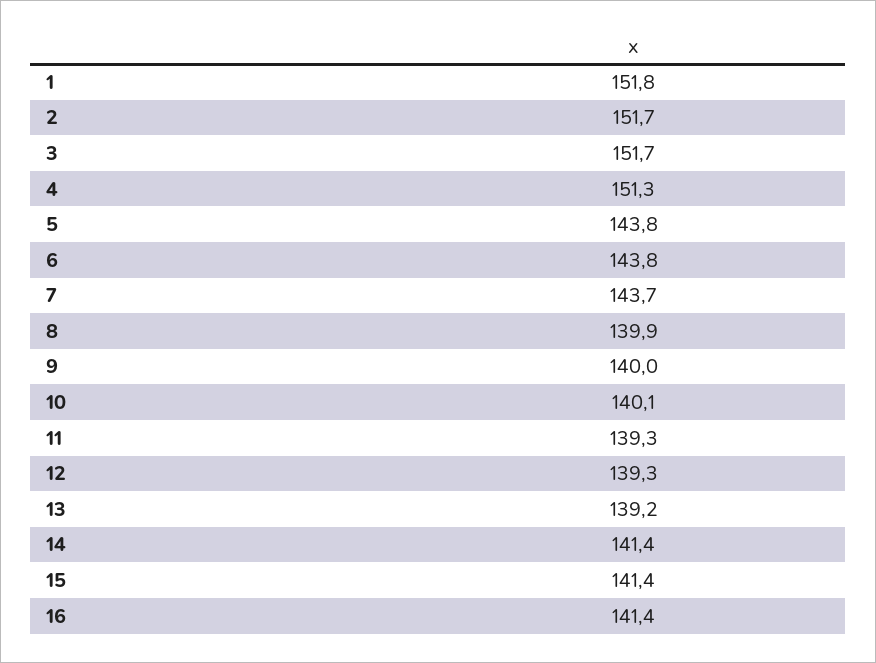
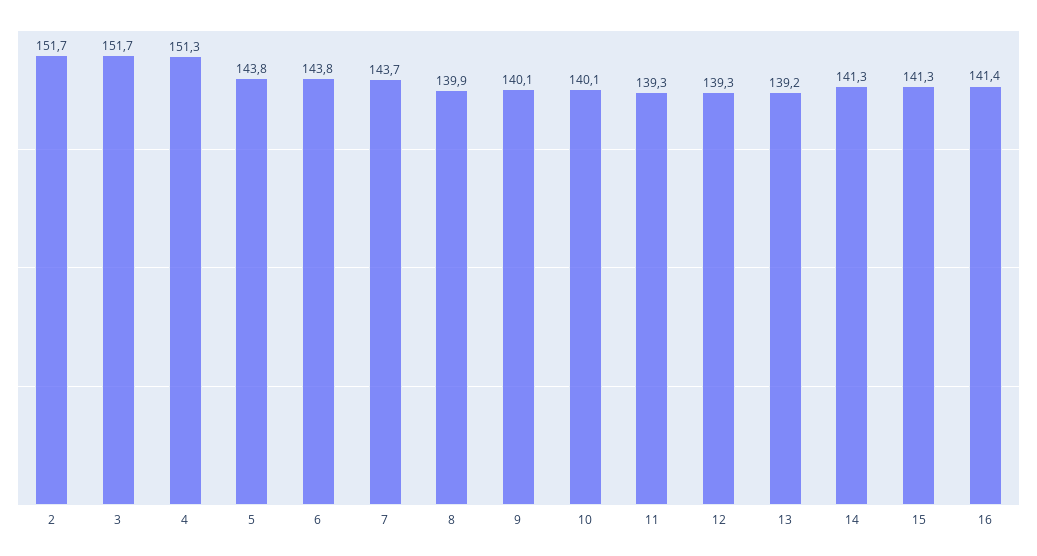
  {
-   "1": 151.8,
    "2": 151.7,
    "3": 151.7,
    "4": 151.3,
    "5": 143.8,
    "6": 143.8,
    "7": 143.7,
    "8": 139.9,
-   "9": 140,
+   "9": 140.1,
    "10": 140.1,
    "11": 139.3,
    "12": 139.3,
    "13": 139.2,
-   "14": 141.4,
+   "14": 141.3,
-   "15": 141.4,
+   "15": 141.3,
    "16": 141.4
  }

